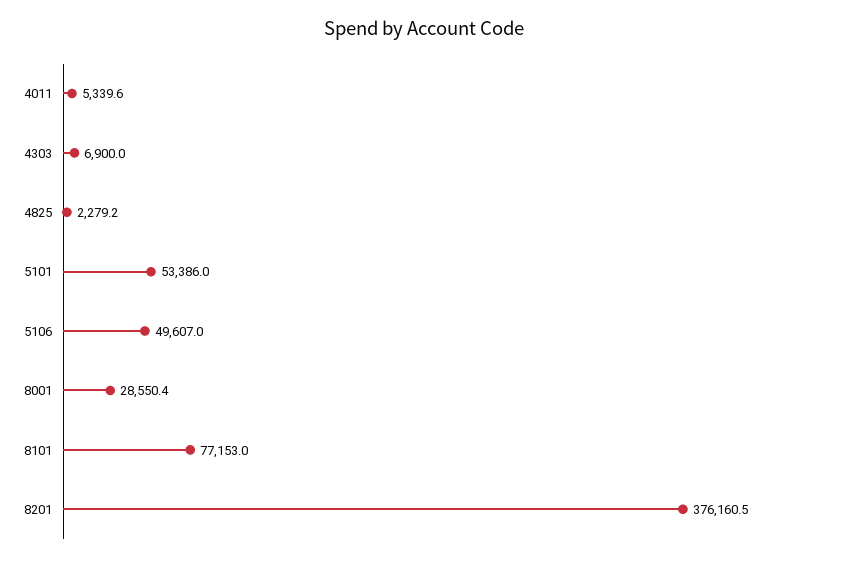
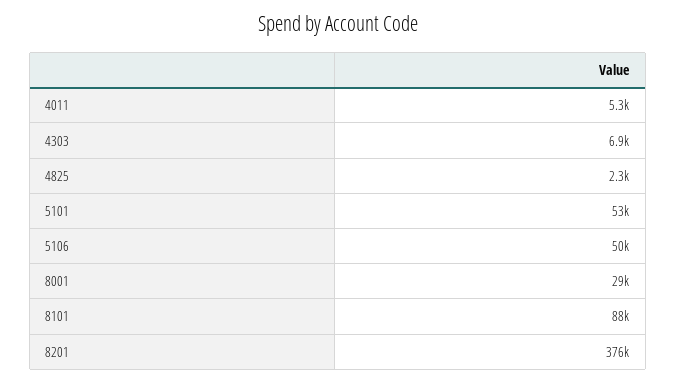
  {
    "4011": 5339.6,
    "4303": 6900,
    "4825": 2279.2,
    "5101": 53386,
    "5106": 49607,
    "8001": 28550.4,
-   "8101": 77153,
+   "8101": 88000,
    "8201": 376160.5
  }

